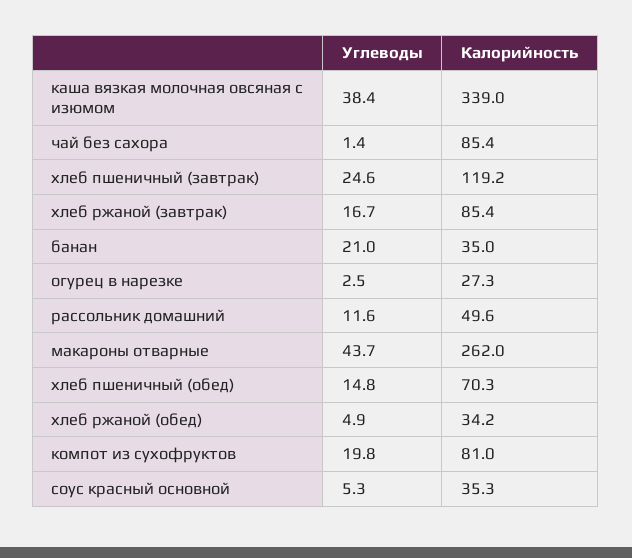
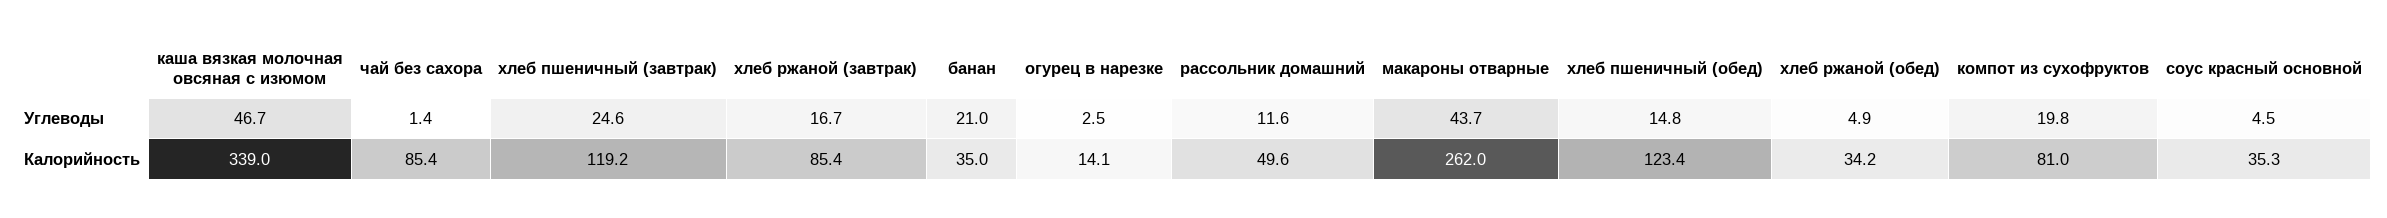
  {
    "Углеводы": {
-     "каша вязкая молочная овсяная с изюмом": 38.4,
+     "каша вязкая молочная овсяная с изюмом": 46.7,
      "чай без сахора": 1.4,
      "хлеб пшеничный (завтрак)": 24.6,
      "хлеб ржаной (завтрак)": 16.7,
      "банан": 21,
      "огурец в нарезке": 2.5,
      "рассольник домашний": 11.6,
      "макароны отварные": 43.7,
      "хлеб пшеничный (обед)": 14.8,
      "хлеб ржаной (обед)": 4.9,
      "компот из сухофруктов": 19.8,
-     "соус красный основной": 5.3
+     "соус красный основной": 4.5
    },
    "Калорийность": {
      "каша вязкая молочная овсяная с изюмом": 339,
      "чай без сахора": 85.4,
      "хлеб пшеничный (завтрак)": 119.2,
      "хлеб ржаной (завтрак)": 85.4,
      "банан": 35,
-     "огурец в нарезке": 27.3,
+     "огурец в нарезке": 14.1,
      "рассольник домашний": 49.6,
      "макароны отварные": 262,
-     "хлеб пшеничный (обед)": 70.3,
+     "хлеб пшеничный (обед)": 123.4,
      "хлеб ржаной (обед)": 34.2,
      "компот из сухофруктов": 81,
      "соус красный основной": 35.3
    }
  }

